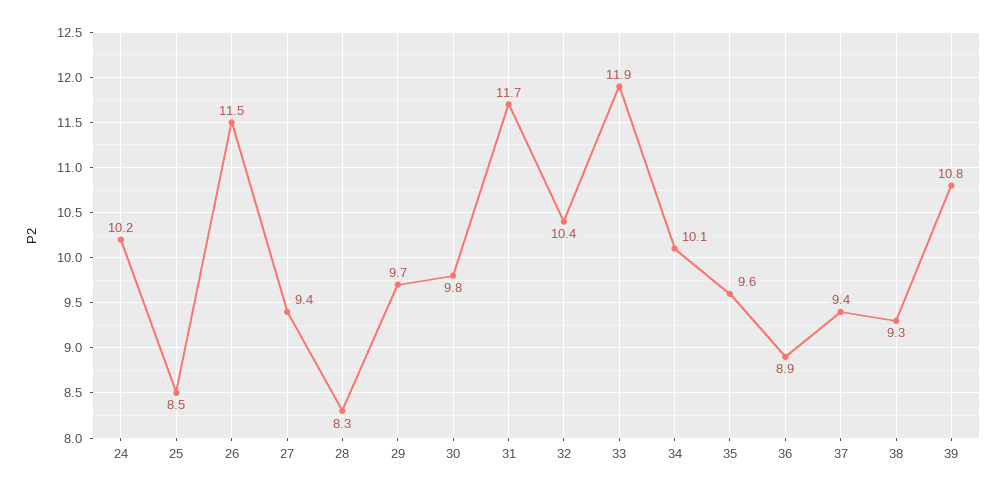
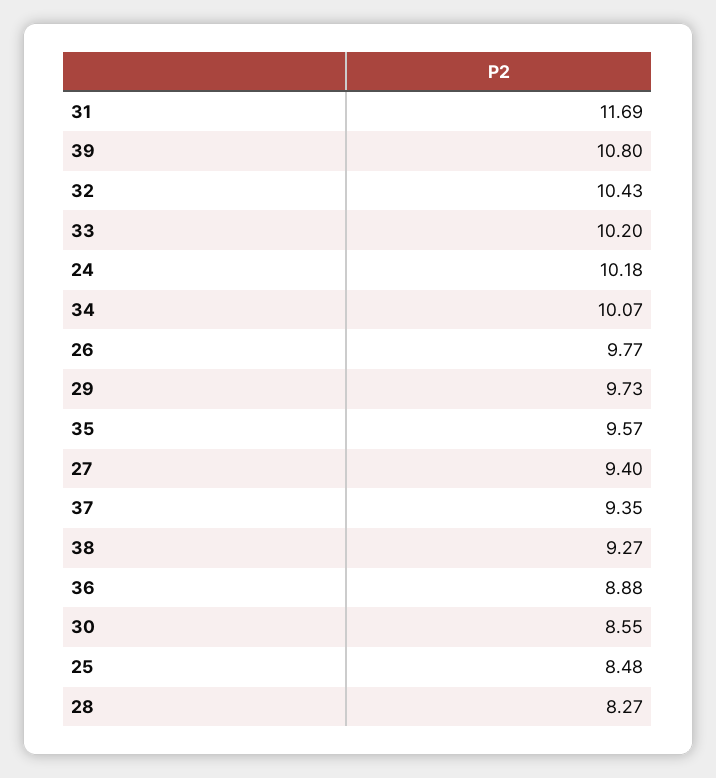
  {
    "24": 10.18,
    "25": 8.48,
-   "26": 11.5,
+   "26": 9.77,
    "27": 9.4,
    "28": 8.27,
    "29": 9.73,
-   "30": 9.8,
+   "30": 8.55,
    "31": 11.69,
    "32": 10.43,
-   "33": 11.9,
+   "33": 10.2,
    "34": 10.07,
    "35": 9.57,
    "36": 8.88,
    "37": 9.35,
    "38": 9.27,
    "39": 10.8
  }

